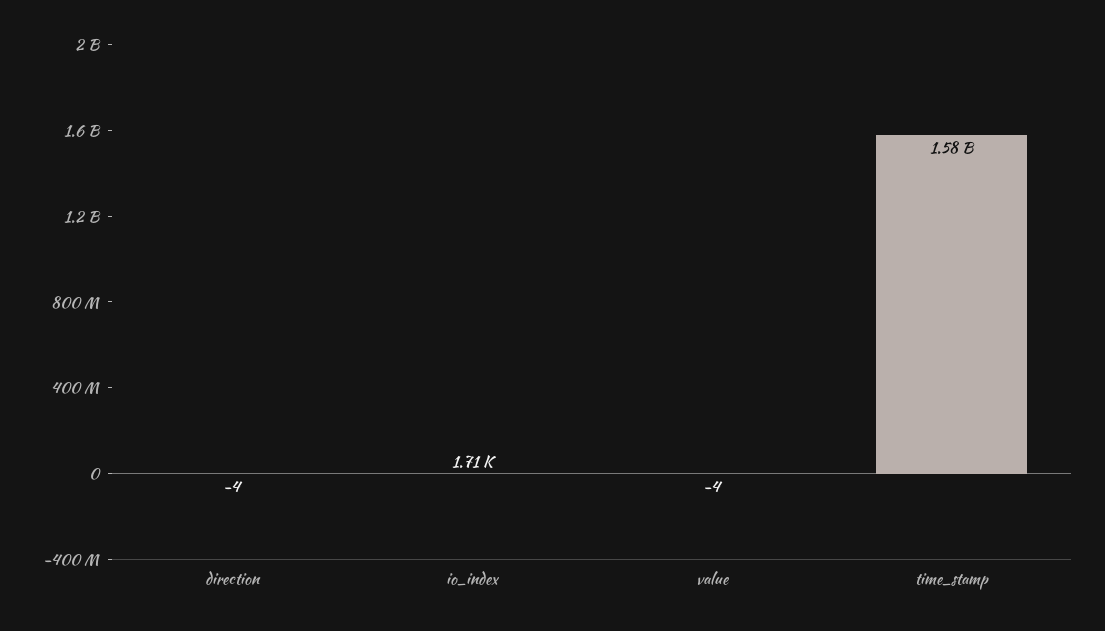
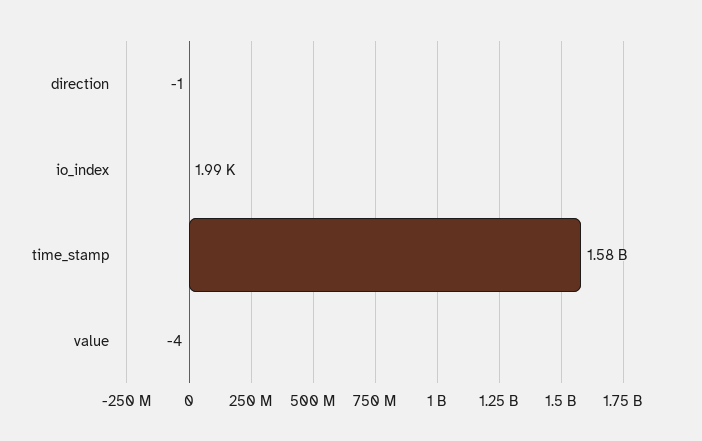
  {
-   "direction": -4,
+   "direction": -1,
-   "io_index": 1710,
+   "io_index": 1990,
    "value": -4,
    "time_stamp": 1580000000
  }

